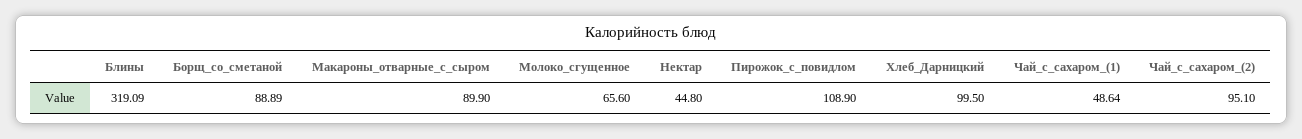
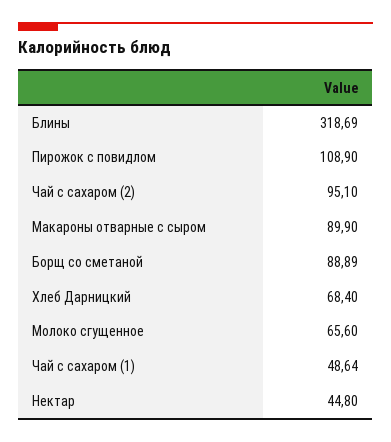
  {
-   "Блины": 319.09,
+   "Блины": 318.69,
    "Борщ_со_сметаной": 88.89,
    "Макароны_отварные_с_сыром": 89.9,
    "Молоко_сгущенное": 65.6,
    "Нектар": 44.8,
    "Пирожок_с_повидлом": 108.9,
-   "Хлеб_Дарницкий": 99.5,
+   "Хлеб_Дарницкий": 68.4,
    "Чай_с_сахаром_(1)": 48.64,
    "Чай_с_сахаром_(2)": 95.1
  }

